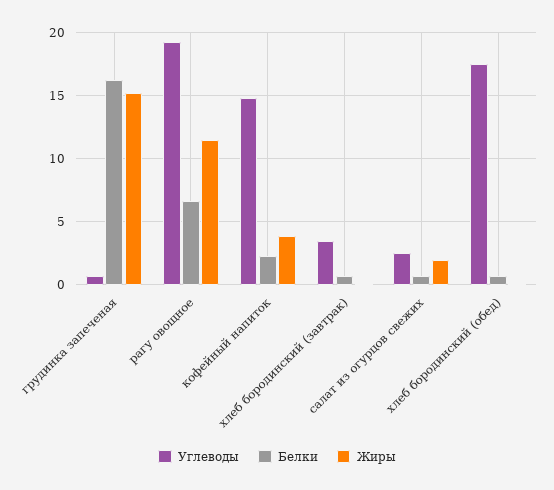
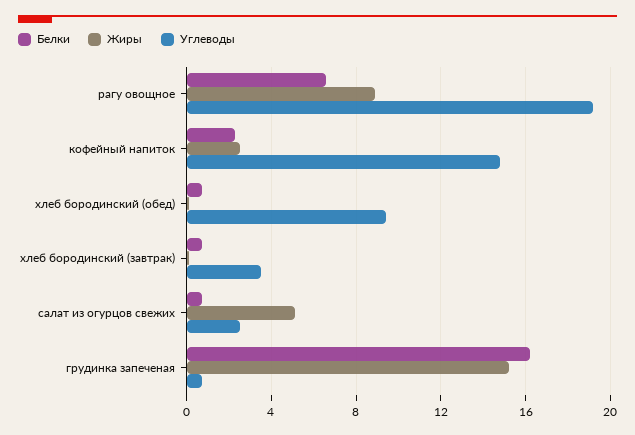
  {
    "Углеводы": {
      "грудинка запеченая": 0.5,
      "рагу овощное": 19,
      "кофейный напиток": 15,
      "хлеб бородинский (завтрак)": 3.5,
      "салат из огурцов свежих": 2.5,
-     "хлеб бородинский (обед)": 17.5
+     "хлеб бородинский (обед)": 9.5
    },
    "Белки": {
      "грудинка запеченая": 16,
      "рагу овощное": 6.5,
      "кофейный напиток": 2.5,
      "хлеб бородинский (завтрак)": 0.5,
      "салат из огурцов свежих": 0.5,
      "хлеб бородинский (обед)": 0.5
    },
    "Жиры": {
      "грудинка запеченая": 15,
-     "рагу овощное": 11.5,
+     "рагу овощное": 9,
-     "кофейный напиток": 4,
+     "кофейный напиток": 2.5,
      "хлеб бородинский (завтрак)": 0,
-     "салат из огурцов свежих": 2,
+     "салат из огурцов свежих": 5,
      "хлеб бородинский (обед)": 0
    }
  }

